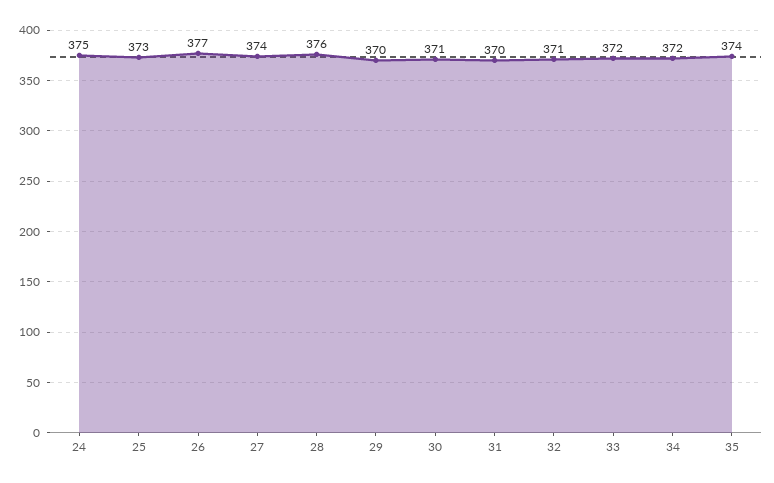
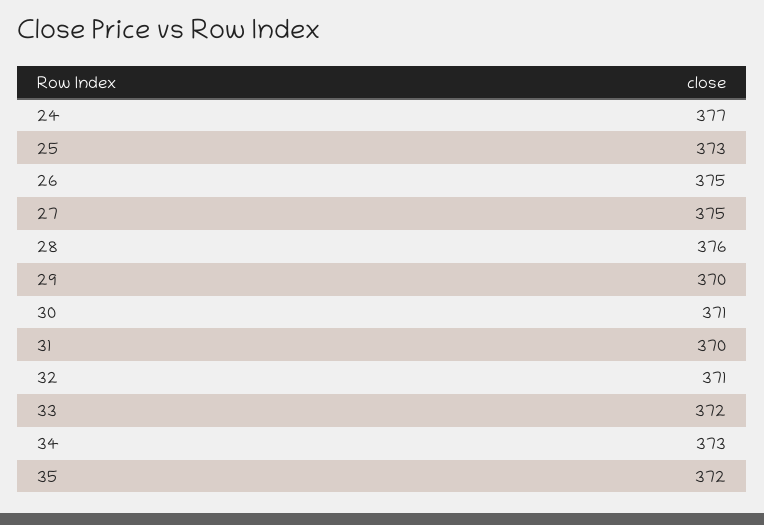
  {
-   "24": 375,
+   "24": 377,
    "25": 373,
-   "26": 377,
+   "26": 375,
-   "27": 374,
+   "27": 375,
    "28": 376,
    "29": 370,
    "30": 371,
    "31": 370,
    "32": 371,
    "33": 372,
-   "34": 372,
+   "34": 373,
-   "35": 374
+   "35": 372
  }

